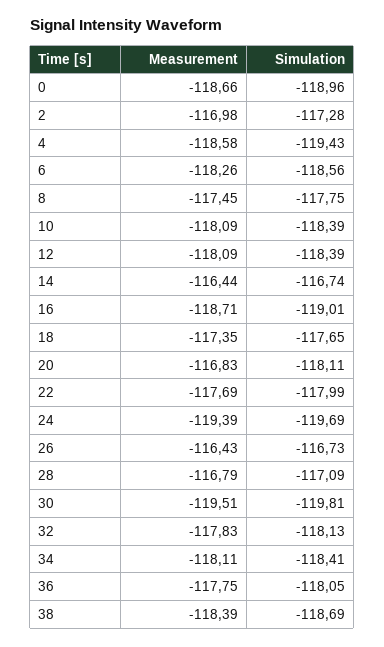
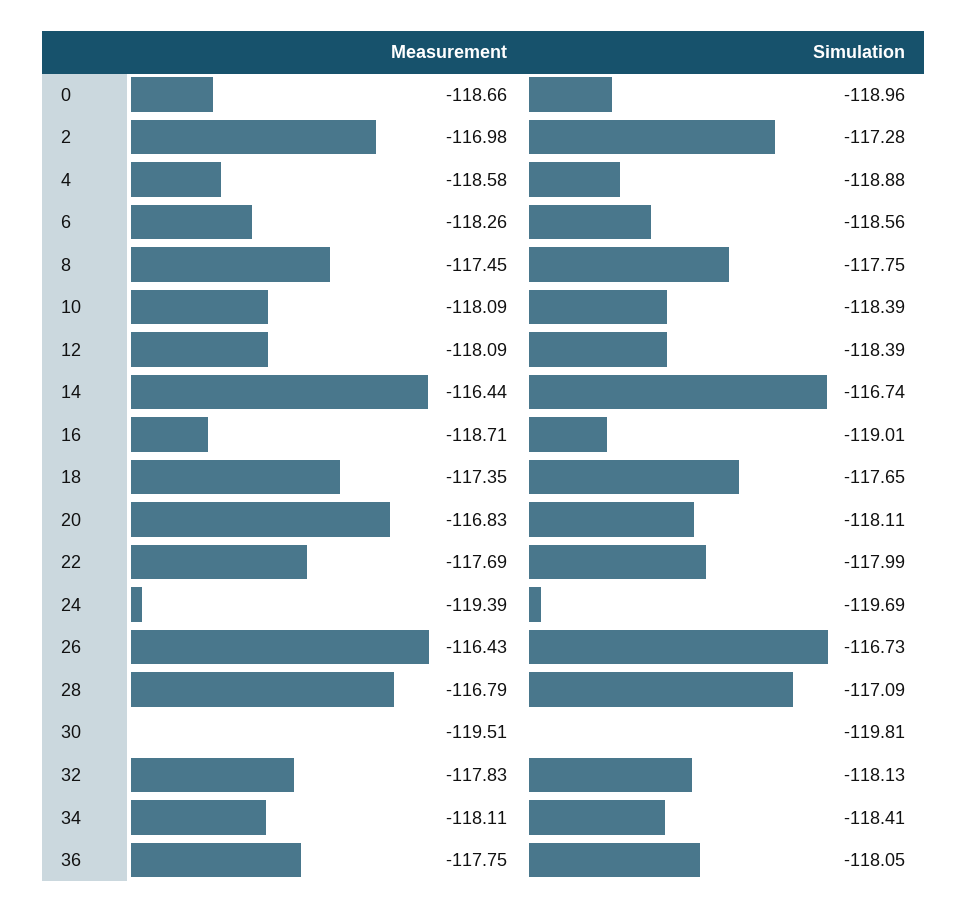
  {
    "Measurement": {
      "0": -118.66,
      "2": -116.98,
      "4": -118.58,
      "6": -118.26,
      "8": -117.45,
      "10": -118.09,
      "12": -118.09,
      "14": -116.44,
      "16": -118.71,
      "18": -117.35,
      "20": -116.83,
      "22": -117.69,
      "24": -119.39,
      "26": -116.43,
      "28": -116.79,
      "30": -119.51,
      "32": -117.83,
      "34": -118.11,
-     "36": -117.75,
+     "36": -117.75
-     "38": -118.39
    },
    "Simulation": {
      "0": -118.96,
      "2": -117.28,
-     "4": -119.43,
+     "4": -118.88,
      "6": -118.56,
      "8": -117.75,
      "10": -118.39,
      "12": -118.39,
      "14": -116.74,
      "16": -119.01,
      "18": -117.65,
      "20": -118.11,
      "22": -117.99,
      "24": -119.69,
      "26": -116.73,
      "28": -117.09,
      "30": -119.81,
      "32": -118.13,
      "34": -118.41,
-     "36": -118.05,
+     "36": -118.05
-     "38": -118.69
    }
  }

